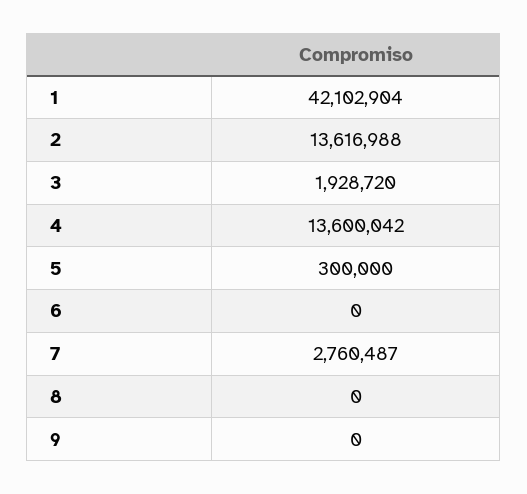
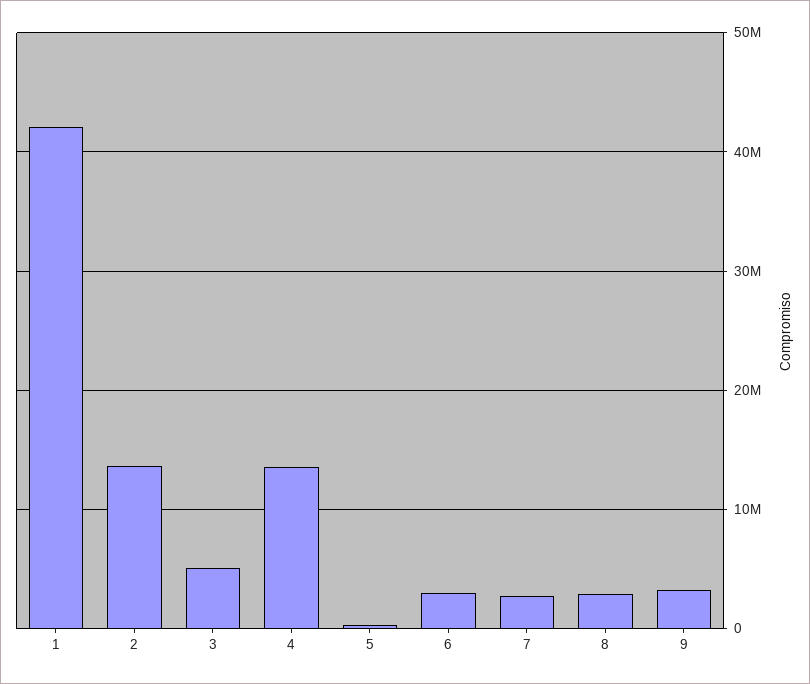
  {
    "1": 42102904,
    "2": 13616988,
-   "3": 1928720,
+   "3": 5000000,
    "4": 13600042,
    "5": 300000,
-   "6": 0,
+   "6": 3000000,
    "7": 2760487,
-   "8": 0,
+   "8": 3000000,
-   "9": 0
+   "9": 3000000
  }

